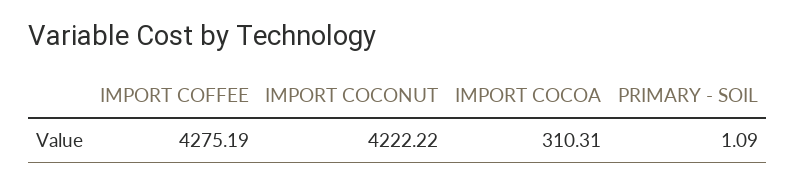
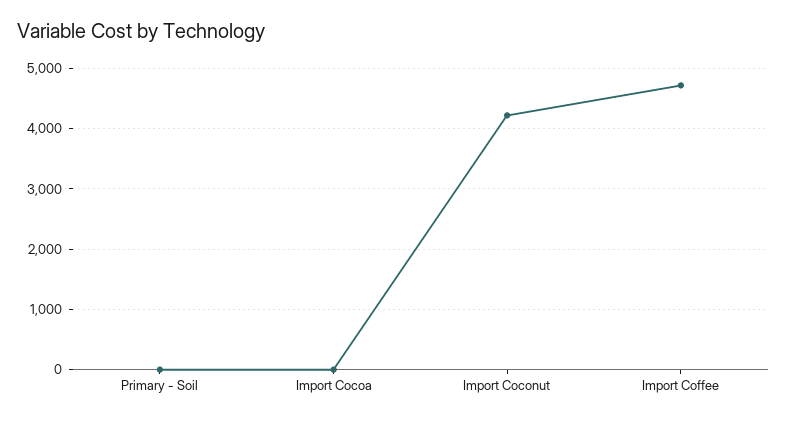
  {
-   "IMPORT COFFEE": 4275.19,
+   "IMPORT COFFEE": 4700,
    "IMPORT COCONUT": 4222.22,
-   "IMPORT COCOA": 310.31,
+   "IMPORT COCOA": 0,
    "PRIMARY - SOIL": 1.09
  }

